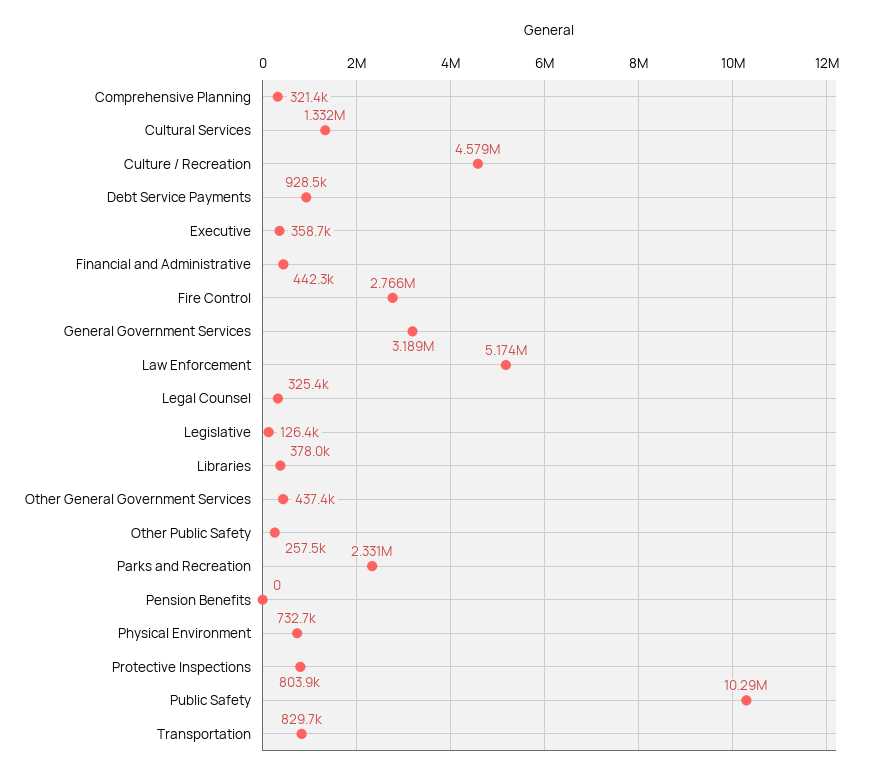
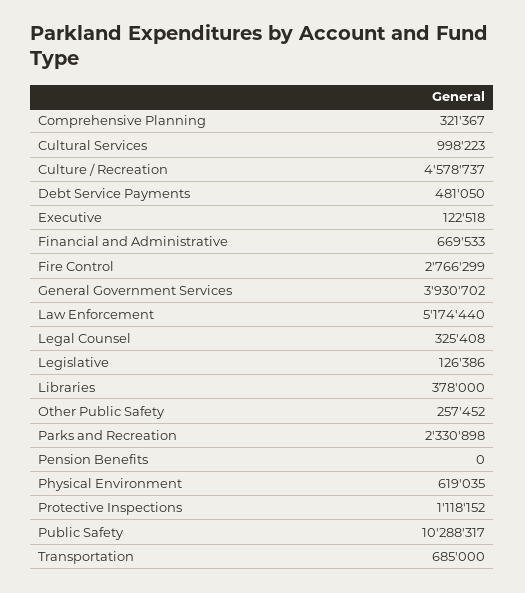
  {
    "Comprehensive Planning": 321367,
-   "Cultural Services": 1332000,
+   "Cultural Services": 998223,
    "Culture / Recreation": 4578737,
-   "Debt Service Payments": 928500,
+   "Debt Service Payments": 481050,
-   "Executive": 358700,
+   "Executive": 122518,
-   "Financial and Administrative": 442300,
+   "Financial and Administrative": 669533,
    "Fire Control": 2766299,
-   "General Government Services": 3189000,
+   "General Government Services": 3930702,
    "Law Enforcement": 5174440,
    "Legal Counsel": 325408,
    "Legislative": 126386,
    "Libraries": 378000,
-   "Other General Government Services": 437400,
    "Other Public Safety": 257452,
    "Parks and Recreation": 2330898,
    "Pension Benefits": 0,
-   "Physical Environment": 732700,
+   "Physical Environment": 619035,
-   "Protective Inspections": 803900,
+   "Protective Inspections": 1118152,
    "Public Safety": 10288317,
-   "Transportation": 829700
+   "Transportation": 685000
  }

